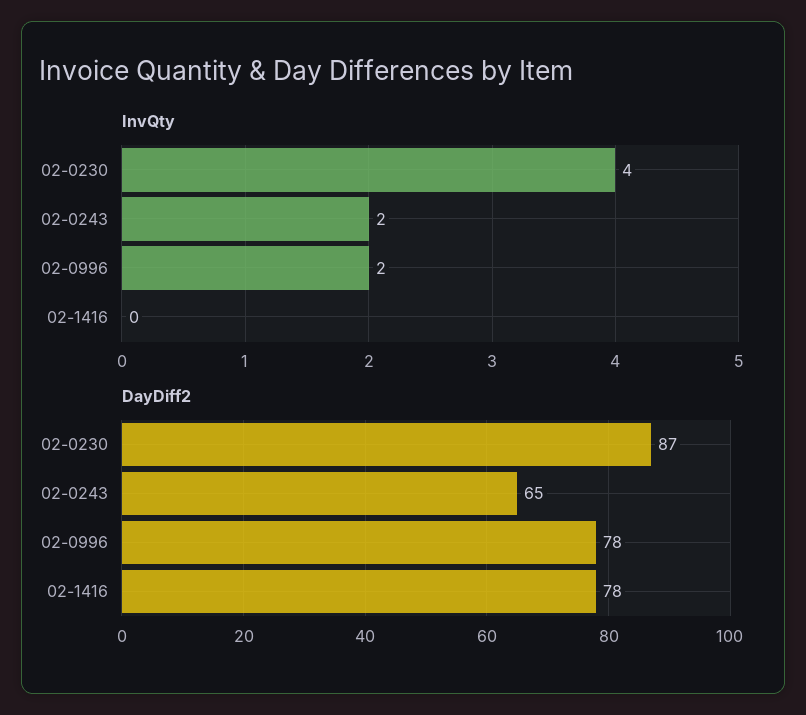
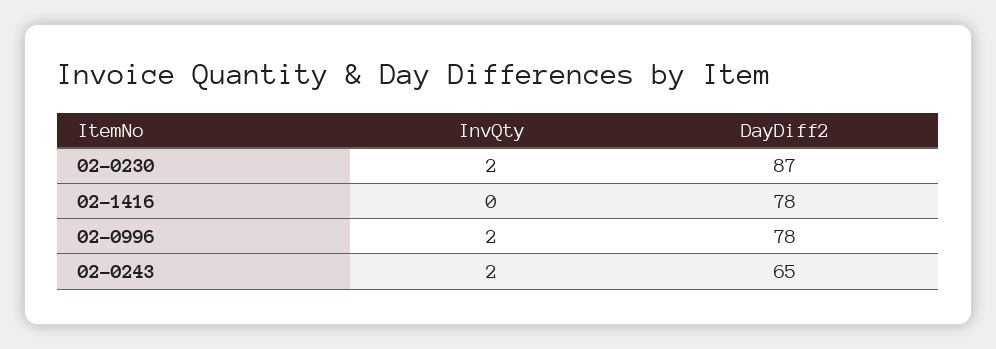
  {
    "InvQty": {
-     "02-0230": 4,
+     "02-0230": 2,
      "02-0243": 2,
      "02-0996": 2,
      "02-1416": 0
    },
    "DayDiff2": {
      "02-0230": 87,
      "02-0243": 65,
      "02-0996": 78,
      "02-1416": 78
    }
  }

